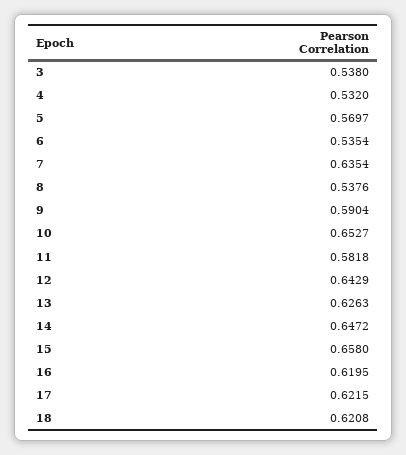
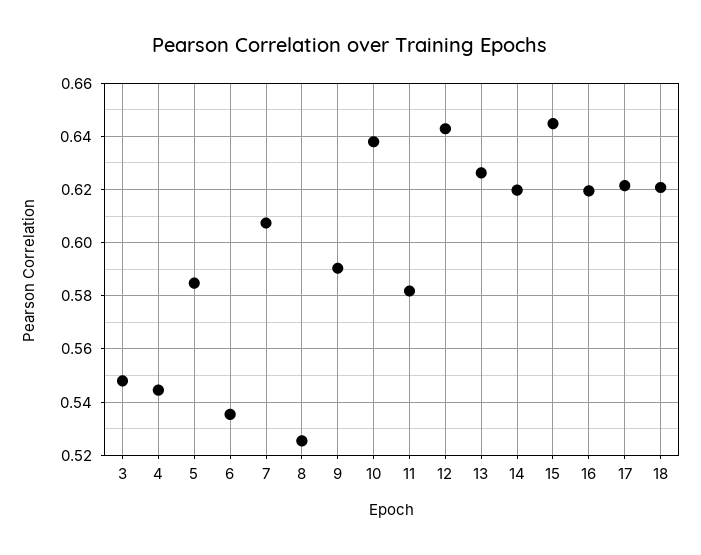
  {
-   "3": 0.538,
+   "3": 0.5475,
-   "4": 0.532,
+   "4": 0.545,
-   "5": 0.5697,
+   "5": 0.585,
    "6": 0.5354,
-   "7": 0.6354,
+   "7": 0.6075,
-   "8": 0.5376,
+   "8": 0.525,
    "9": 0.5904,
-   "10": 0.6527,
+   "10": 0.6375,
    "11": 0.5818,
    "12": 0.6429,
    "13": 0.6263,
-   "14": 0.6472,
+   "14": 0.62,
-   "15": 0.658,
+   "15": 0.645,
    "16": 0.6195,
    "17": 0.6215,
    "18": 0.6208
  }

